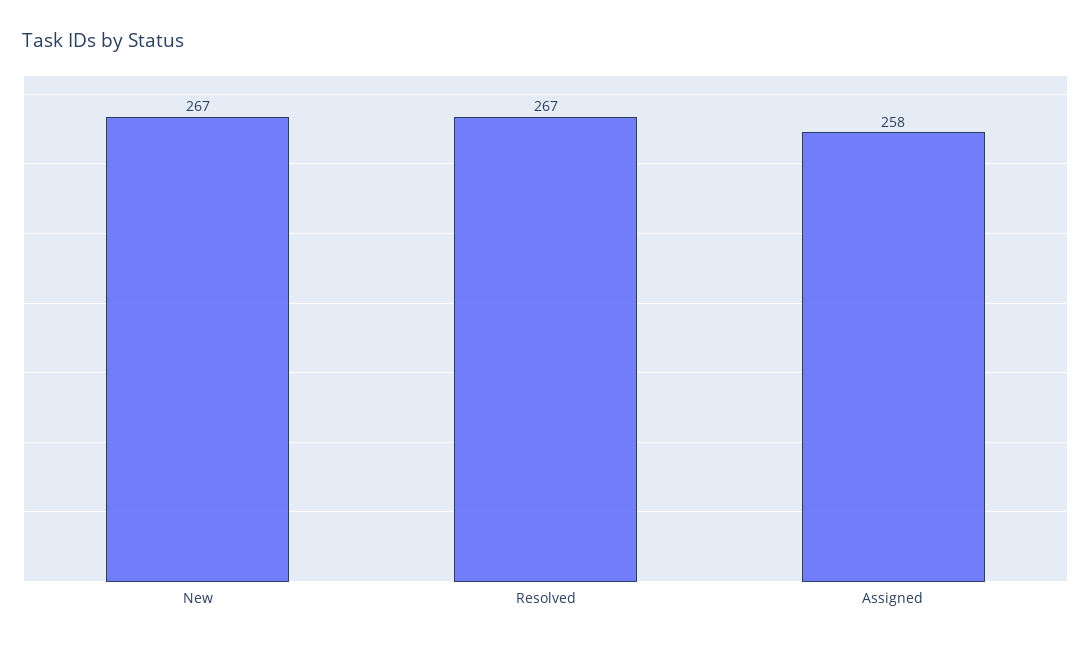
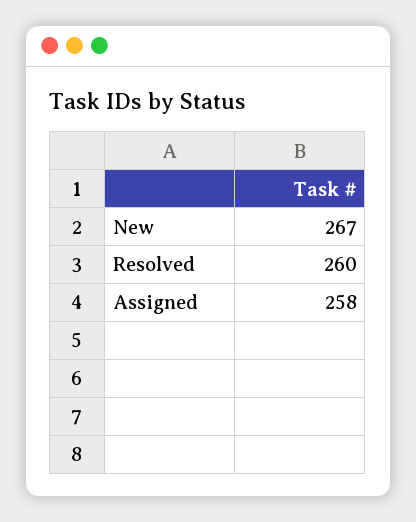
  {
    "New": 267,
-   "Resolved": 267,
+   "Resolved": 260,
    "Assigned": 258
  }

